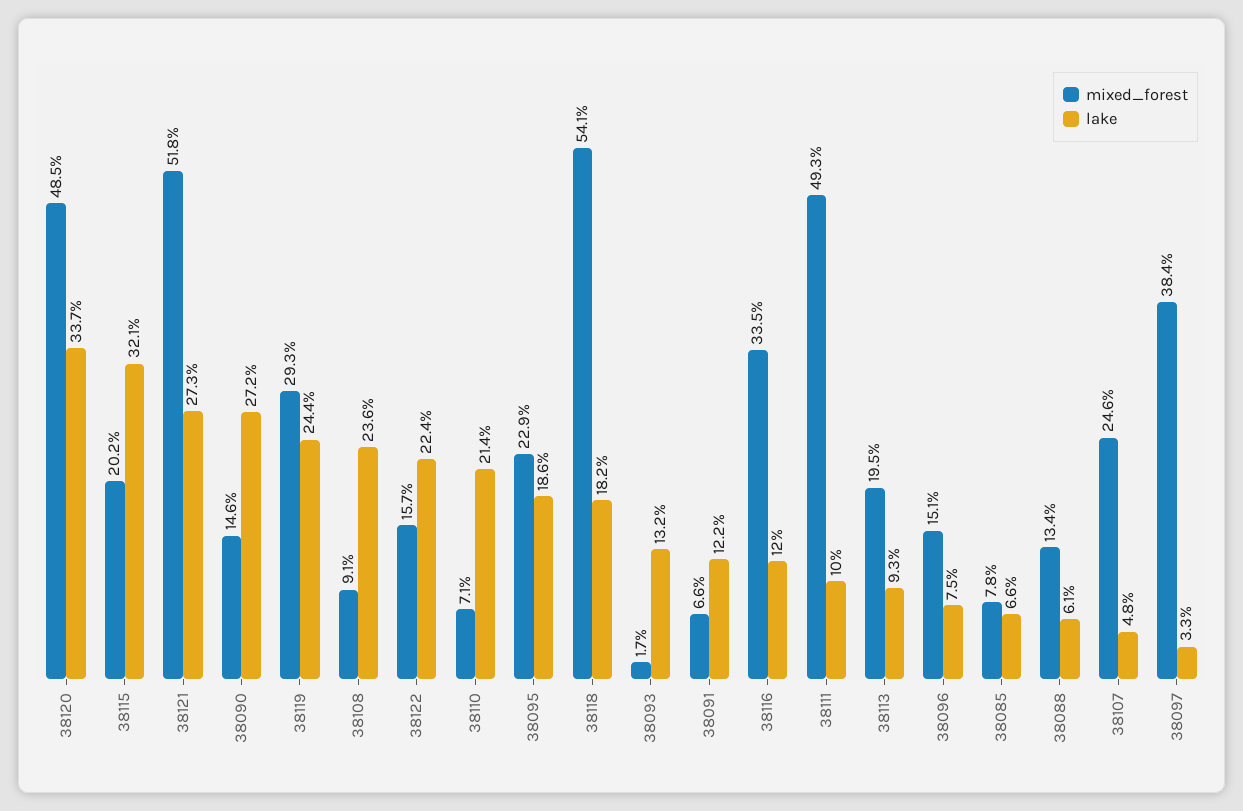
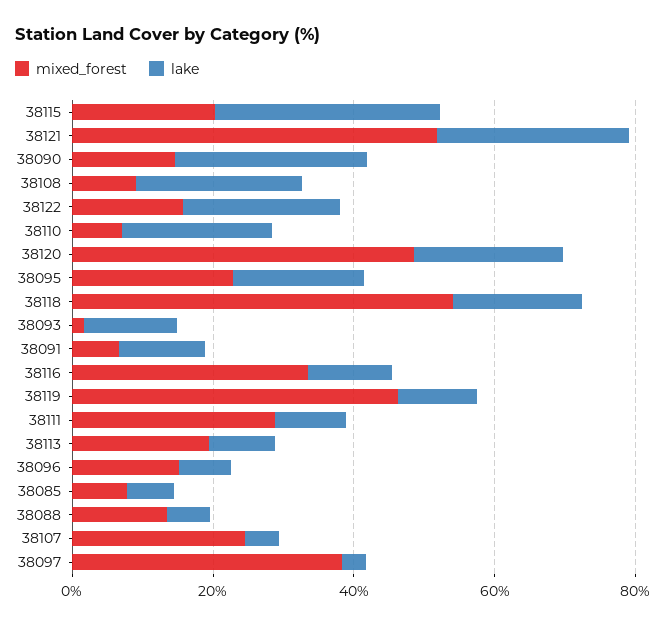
  {
    "mixed_forest": {
      "38120": 48.5,
      "38115": 20.2,
      "38121": 51.8,
      "38090": 14.6,
-     "38119": 29.3,
+     "38119": 45,
      "38108": 9.1,
      "38122": 15.7,
      "38110": 7.1,
      "38095": 22.9,
      "38118": 54.1,
      "38093": 1.7,
      "38091": 6.6,
      "38116": 33.5,
-     "38111": 49.3,
+     "38111": 30,
      "38113": 19.5,
      "38096": 15.1,
      "38085": 7.8,
      "38088": 13.4,
      "38107": 24.6,
      "38097": 38.4
    },
    "lake": {
-     "38120": 33.7,
+     "38120": 20,
      "38115": 32.1,
      "38121": 27.3,
      "38090": 27.2,
-     "38119": 24.4,
+     "38119": 10,
      "38108": 23.6,
      "38122": 22.4,
      "38110": 21.4,
      "38095": 18.6,
      "38118": 18.2,
      "38093": 13.2,
      "38091": 12.2,
      "38116": 12,
      "38111": 10,
      "38113": 9.3,
      "38096": 7.5,
      "38085": 6.6,
      "38088": 6.1,
      "38107": 4.8,
      "38097": 3.3
    }
  }

